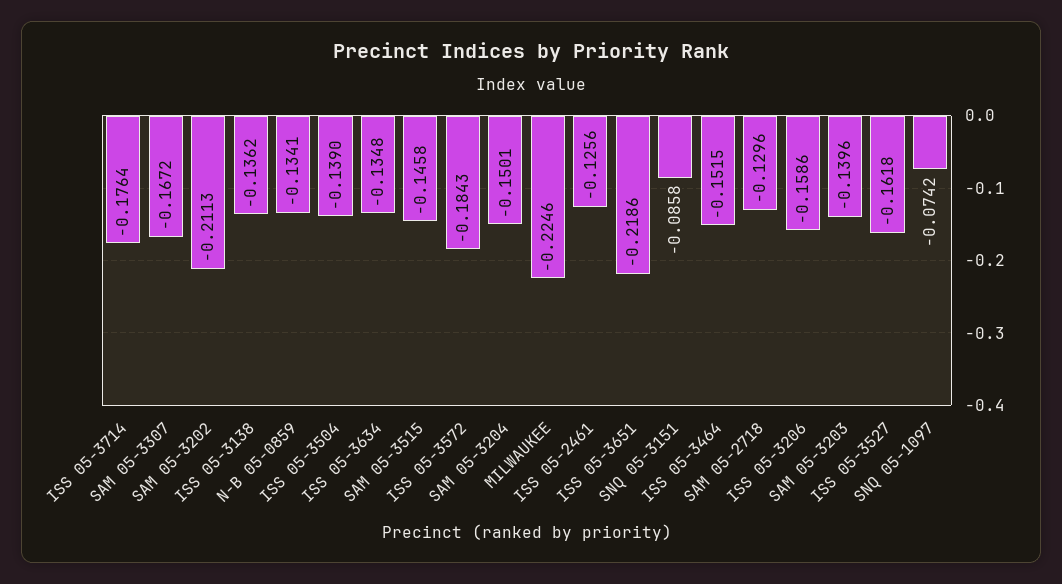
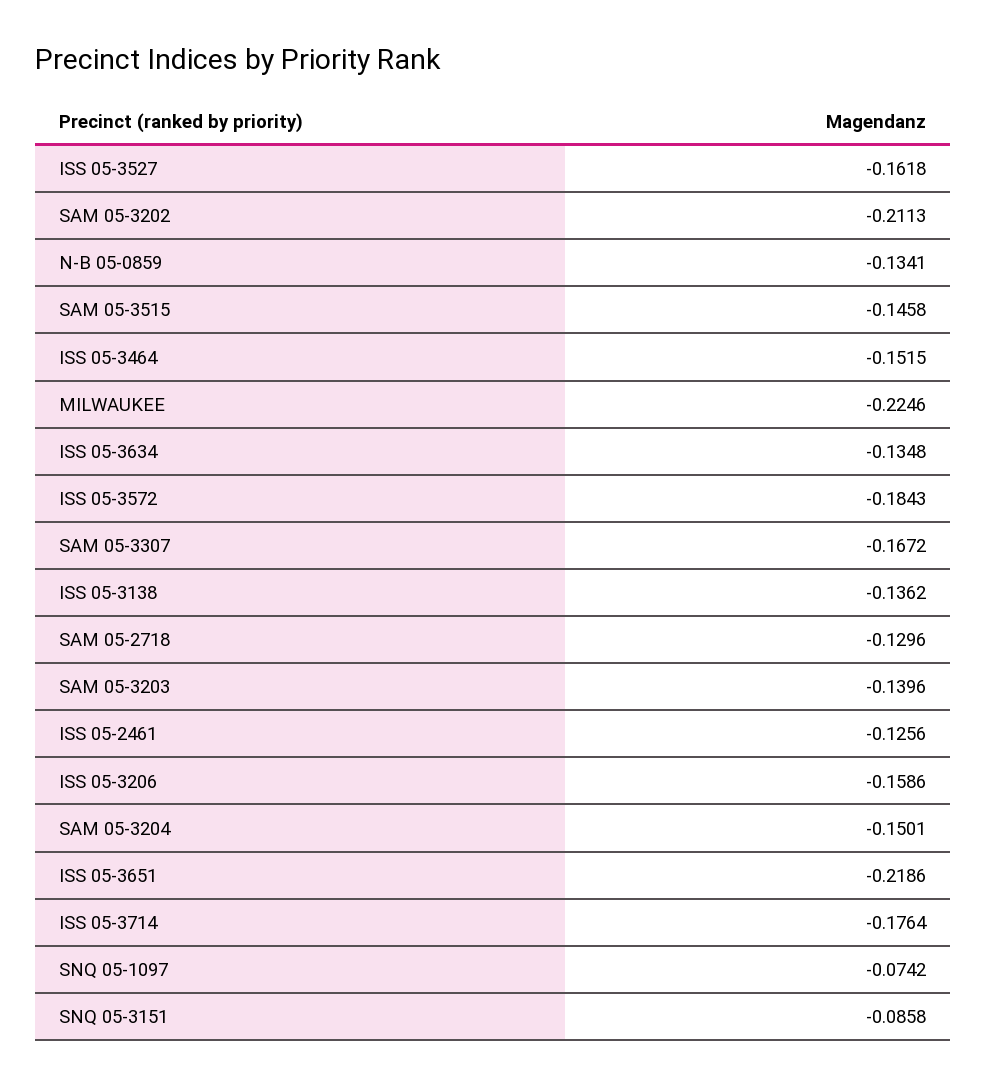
  {
    "ISS 05-3714": -0.1764,
    "SAM 05-3307": -0.1672,
    "SAM 05-3202": -0.2113,
    "ISS 05-3138": -0.1362,
    "N-B 05-0859": -0.1341,
-   "ISS 05-3504": -0.139,
    "ISS 05-3634": -0.1348,
    "SAM 05-3515": -0.1458,
    "ISS 05-3572": -0.1843,
    "SAM 05-3204": -0.1501,
    "MILWAUKEE": -0.2246,
    "ISS 05-2461": -0.1256,
    "ISS 05-3651": -0.2186,
    "SNQ 05-3151": -0.0858,
    "ISS 05-3464": -0.1515,
    "SAM 05-2718": -0.1296,
    "ISS 05-3206": -0.1586,
    "SAM 05-3203": -0.1396,
    "ISS 05-3527": -0.1618,
    "SNQ 05-1097": -0.0742
  }

